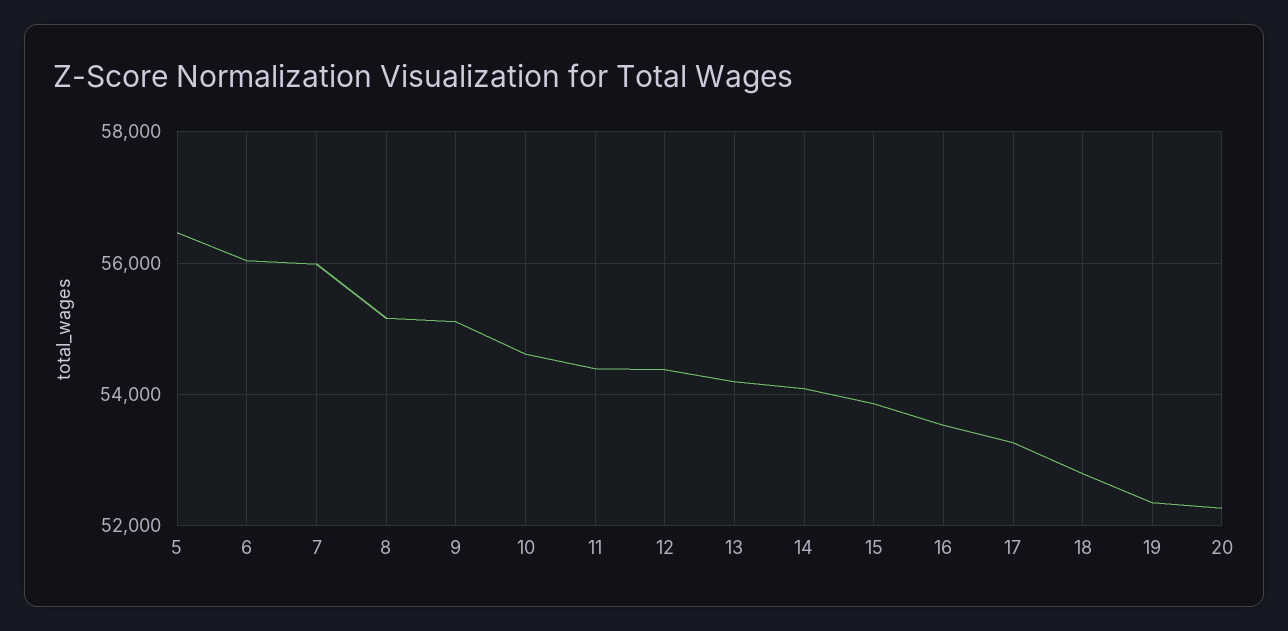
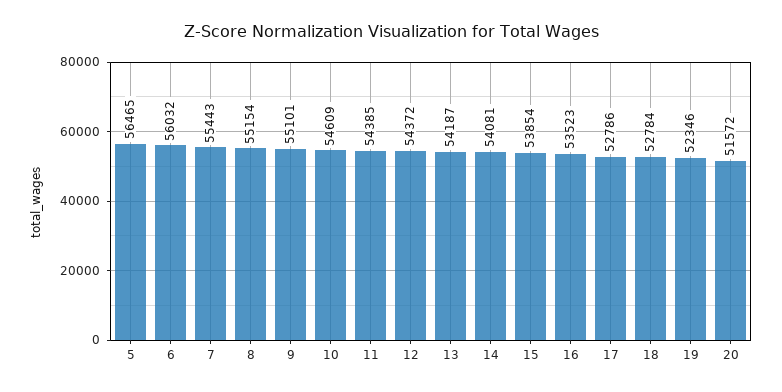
  {
    "5": 56465,
    "6": 56032,
-   "7": 56000,
+   "7": 55443,
    "8": 55154,
    "9": 55101,
    "10": 54609,
    "11": 54385,
    "12": 54372,
    "13": 54187,
    "14": 54081,
    "15": 53854,
    "16": 53523,
-   "17": 53200,
+   "17": 52786,
    "18": 52784,
    "19": 52346,
-   "20": 52200
+   "20": 51572
  }

